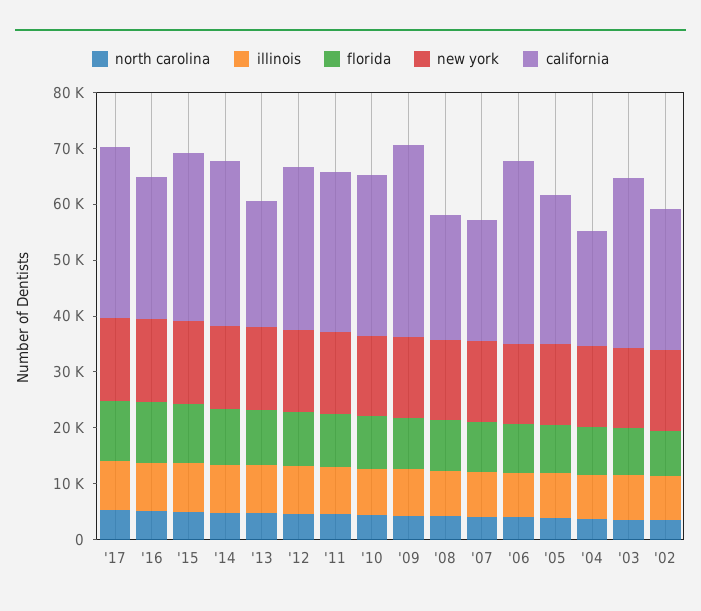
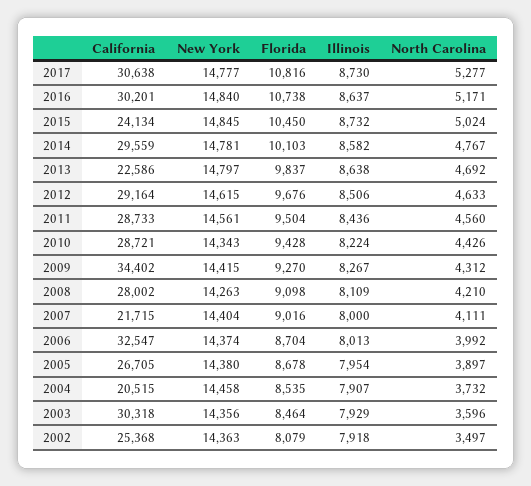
  {
    "north carolina": {
      "'17": 5277,
      "'16": 5171,
      "'15": 5024,
      "'14": 4767,
      "'13": 4692,
      "'12": 4633,
      "'11": 4560,
      "'10": 4426,
      "'09": 4312,
      "'08": 4210,
      "'07": 4111,
      "'06": 3992,
      "'05": 3897,
      "'04": 3732,
      "'03": 3596,
      "'02": 3497
    },
    "illinois": {
      "'17": 8730,
      "'16": 8637,
      "'15": 8732,
      "'14": 8582,
      "'13": 8638,
      "'12": 8506,
      "'11": 8436,
      "'10": 8224,
      "'09": 8267,
      "'08": 8109,
      "'07": 8000,
      "'06": 8013,
      "'05": 7954,
      "'04": 7907,
      "'03": 7929,
      "'02": 7918
    },
    "florida": {
      "'17": 10816,
      "'16": 10738,
      "'15": 10450,
      "'14": 10103,
      "'13": 9837,
      "'12": 9676,
      "'11": 9504,
      "'10": 9428,
      "'09": 9270,
      "'08": 9098,
      "'07": 9016,
      "'06": 8704,
      "'05": 8678,
      "'04": 8535,
      "'03": 8464,
      "'02": 8079
    },
    "new york": {
      "'17": 14777,
      "'16": 14840,
      "'15": 14845,
      "'14": 14781,
      "'13": 14797,
      "'12": 14615,
      "'11": 14561,
      "'10": 14343,
      "'09": 14415,
      "'08": 14263,
      "'07": 14404,
      "'06": 14374,
      "'05": 14380,
      "'04": 14458,
      "'03": 14356,
      "'02": 14363
    },
    "california": {
      "'17": 30638,
-     "'16": 26000,
+     "'16": 30201,
-     "'15": 30000,
+     "'15": 24134,
      "'14": 29559,
      "'13": 22586,
      "'12": 29164,
      "'11": 28733,
      "'10": 28721,
      "'09": 34402,
-     "'08": 22000,
+     "'08": 28002,
      "'07": 21715,
      "'06": 32547,
      "'05": 26705,
      "'04": 20515,
      "'03": 30318,
      "'02": 25368
    }
  }

